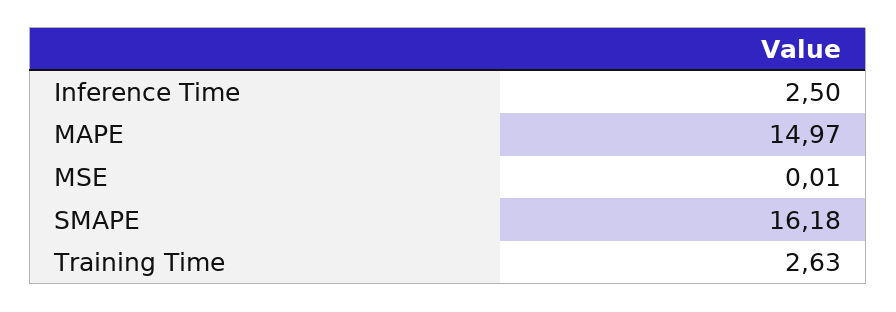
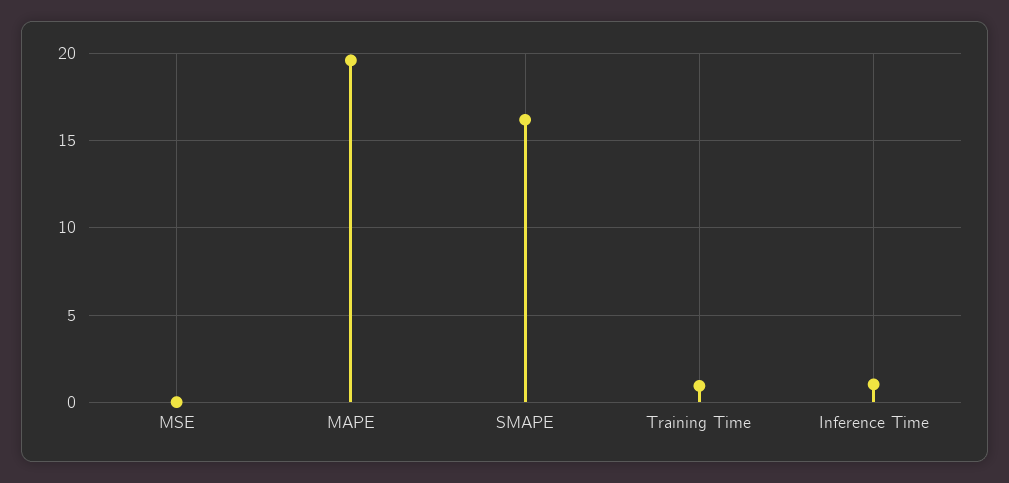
  {
-   "Inference Time": 2.5,
+   "Inference Time": 1,
-   "MAPE": 14.97,
+   "MAPE": 19.5,
    "MSE": 0.01,
    "SMAPE": 16.18,
-   "Training Time": 2.63
+   "Training Time": 1
  }

